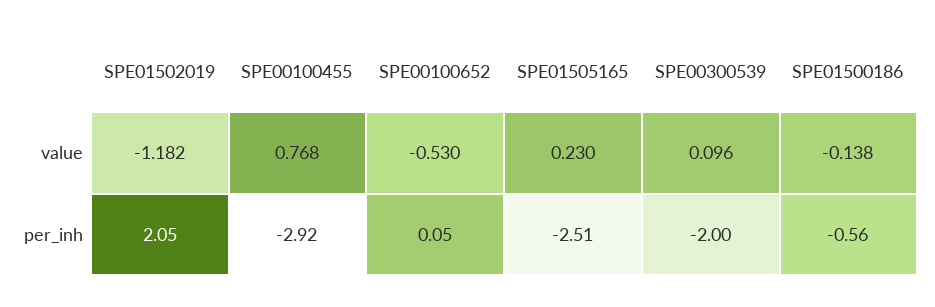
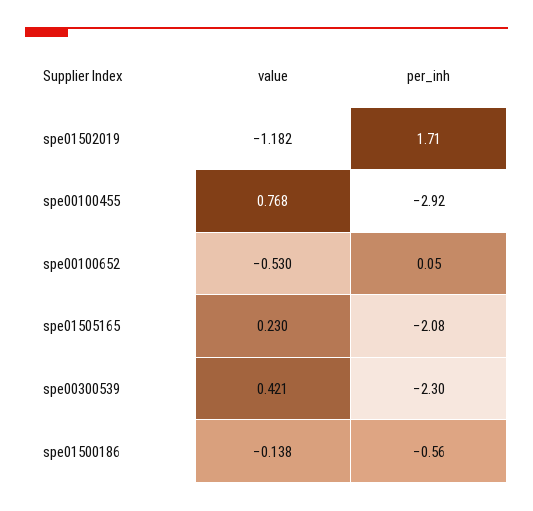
  {
    "SPE01502019": {
      "value": -1.182,
-     "per_inh": 2.05
+     "per_inh": 1.71
    },
    "SPE00100455": {
      "value": 0.768,
      "per_inh": -2.92
    },
    "SPE00100652": {
      "value": -0.53,
      "per_inh": 0.05
    },
    "SPE01505165": {
      "value": 0.23,
-     "per_inh": -2.51
+     "per_inh": -2.08
    },
    "SPE00300539": {
-     "value": 0.096,
+     "value": 0.421,
-     "per_inh": -2
+     "per_inh": -2.3
    },
    "SPE01500186": {
      "value": -0.138,
      "per_inh": -0.56
    }
  }

